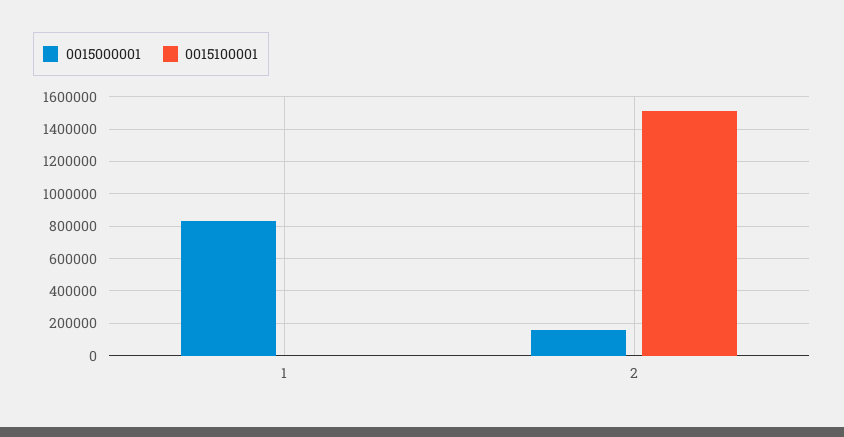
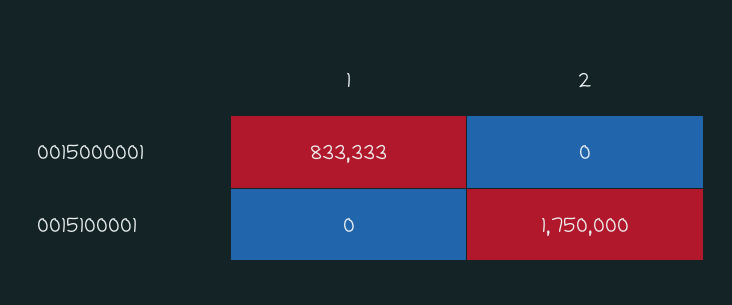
  {
    "0015000001": {
      "1": 833333,
-     "2": 150000
+     "2": 0
    },
    "0015100001": {
      "1": 0,
-     "2": 1500000
+     "2": 1750000
    }
  }

